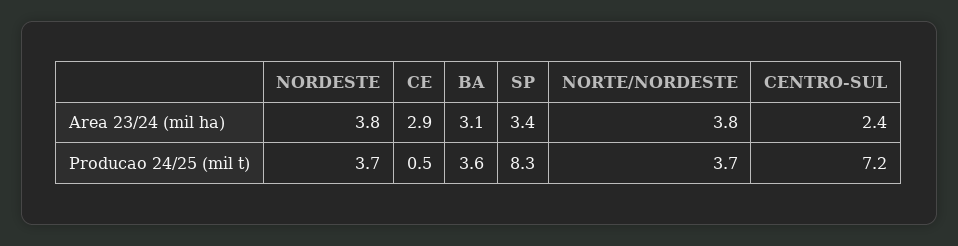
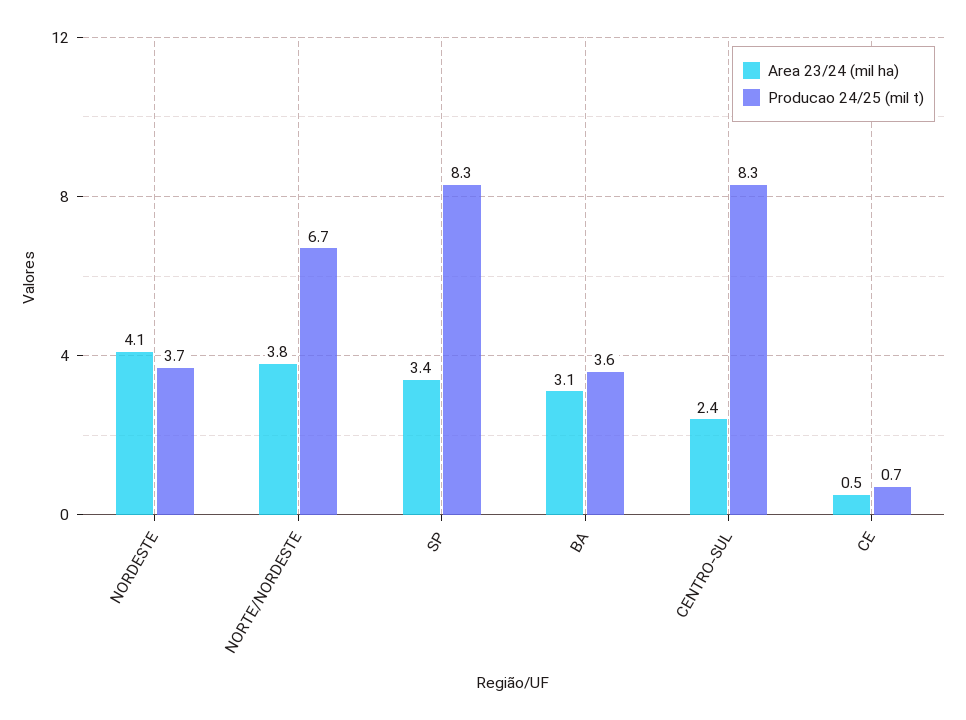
  {
    "Area 23/24 (mil ha)": {
-     "NORDESTE": 3.8,
+     "NORDESTE": 4.1,
-     "CE": 2.9,
+     "CE": 0.5,
      "BA": 3.1,
      "SP": 3.4,
      "NORTE/NORDESTE": 3.8,
      "CENTRO-SUL": 2.4
    },
    "Producao 24/25 (mil t)": {
      "NORDESTE": 3.7,
-     "CE": 0.5,
+     "CE": 0.7,
      "BA": 3.6,
      "SP": 8.3,
-     "NORTE/NORDESTE": 3.7,
+     "NORTE/NORDESTE": 6.7,
-     "CENTRO-SUL": 7.2
+     "CENTRO-SUL": 8.3
    }
  }

